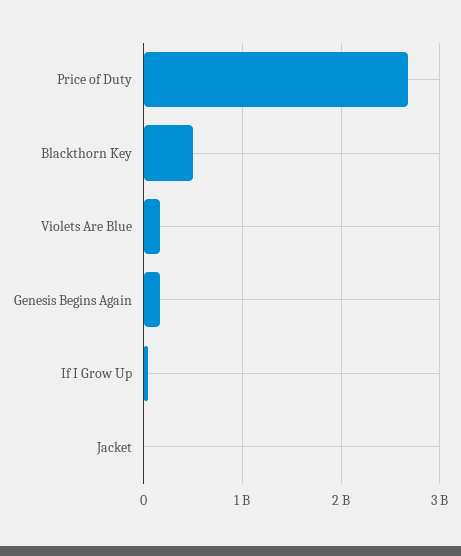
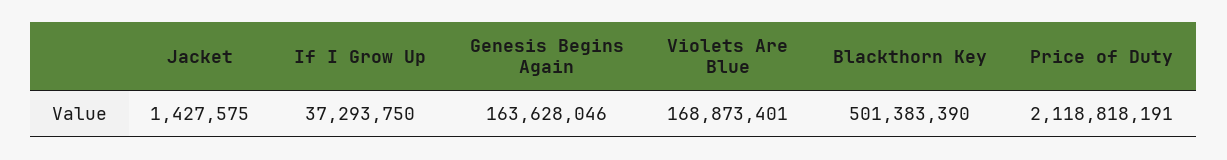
  {
-   "Price of Duty": 2700000000,
+   "Price of Duty": 2118818191,
    "Blackthorn Key": 501383390,
    "Violets Are Blue": 168873401,
    "Genesis Begins Again": 163628046,
    "If I Grow Up": 37293750,
    "Jacket": 1427575
  }

